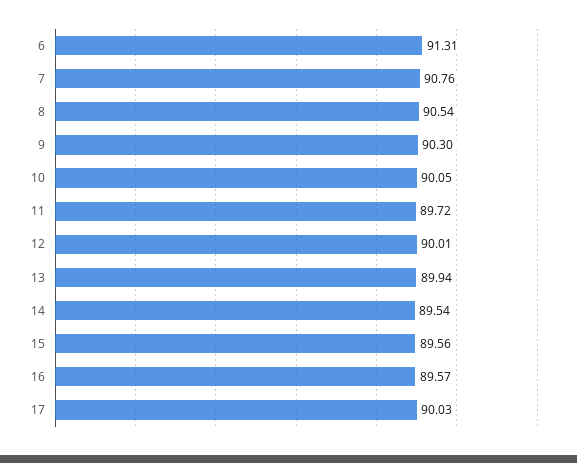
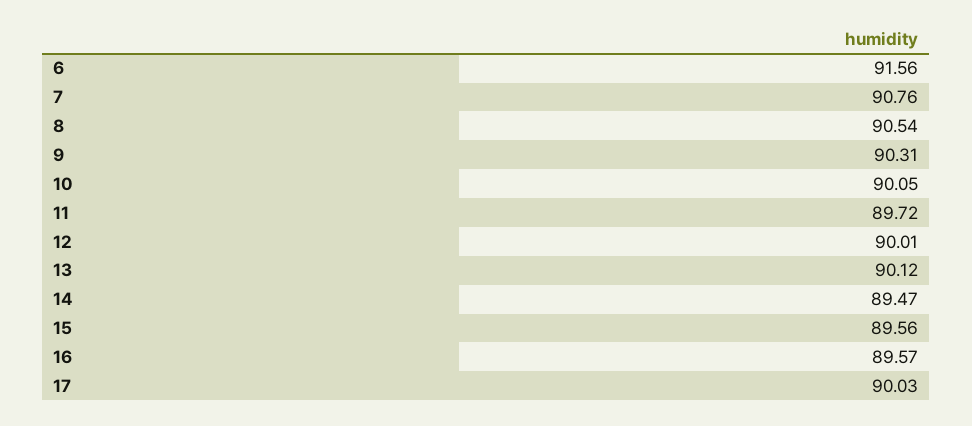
  {
-   "6": 91.31,
+   "6": 91.56,
    "7": 90.76,
    "8": 90.54,
-   "9": 90.3,
+   "9": 90.31,
    "10": 90.05,
    "11": 89.72,
    "12": 90.01,
-   "13": 89.94,
+   "13": 90.12,
-   "14": 89.54,
+   "14": 89.47,
    "15": 89.56,
    "16": 89.57,
    "17": 90.03
  }

